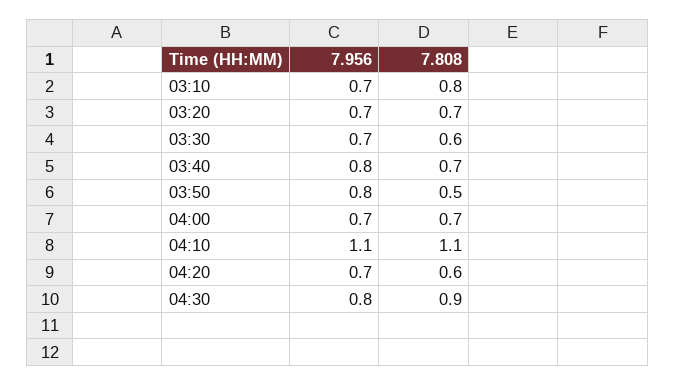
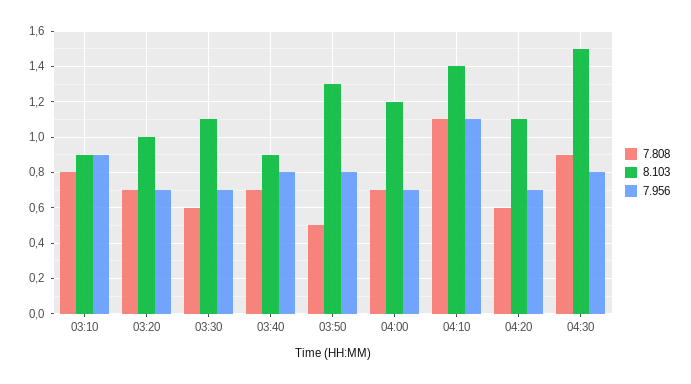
  {
    "7.956": {
-     "03:10": 0.7,
+     "03:10": 0.9,
      "03:20": 0.7,
      "03:30": 0.7,
      "03:40": 0.8,
      "03:50": 0.8,
      "04:00": 0.7,
      "04:10": 1.1,
      "04:20": 0.7,
      "04:30": 0.8
    },
    "7.808": {
      "03:10": 0.8,
      "03:20": 0.7,
      "03:30": 0.6,
      "03:40": 0.7,
      "03:50": 0.5,
      "04:00": 0.7,
      "04:10": 1.1,
      "04:20": 0.6,
      "04:30": 0.9
-   }
+   },
+   "8.103": {
+     "03:10": 0.9,
+     "03:20": 1,
+     "03:30": 1.1,
+     "03:40": 0.9,
+     "03:50": 1.3,
+     "04:00": 1.2,
+     "04:10": 1.4,
+     "04:20": 1.1,
+     "04:30": 1.5
+   }
  }

